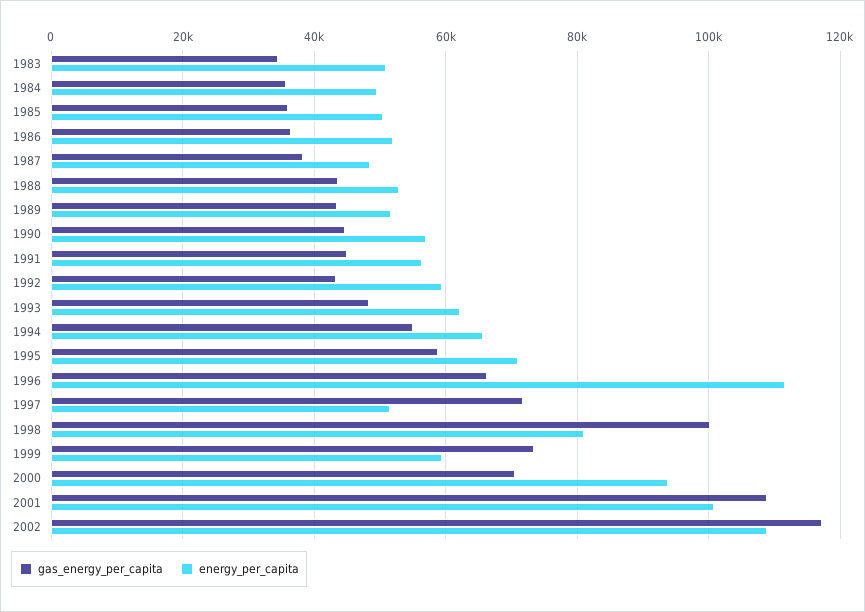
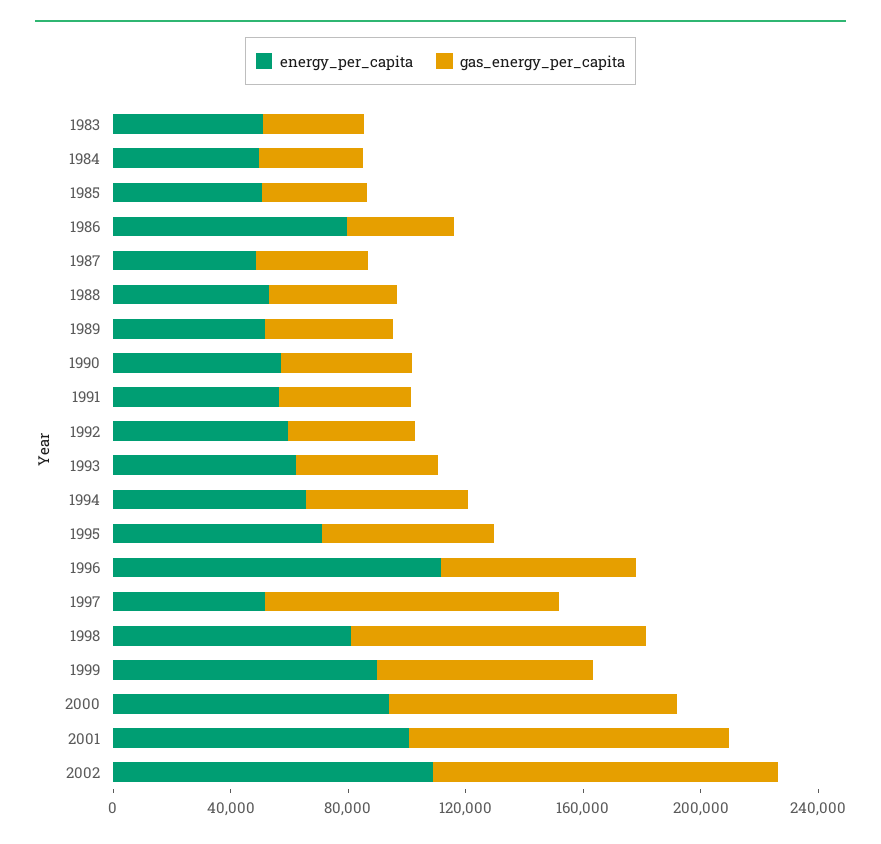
  {
    "gas_energy_per_capita": {
      "1983": 34000,
      "1984": 36000,
      "1985": 36000,
      "1986": 36000,
      "1987": 38000,
      "1988": 44000,
      "1989": 44000,
      "1990": 44000,
      "1991": 46000,
      "1992": 44000,
      "1993": 48000,
      "1994": 56000,
      "1995": 58000,
      "1996": 66000,
-     "1997": 72000,
+     "1997": 100000,
      "1998": 100000,
      "1999": 74000,
-     "2000": 70000,
+     "2000": 100000,
      "2001": 108000,
      "2002": 118000
    },
    "energy_per_capita": {
      "1983": 50000,
      "1984": 50000,
      "1985": 50000,
-     "1986": 52000,
+     "1986": 80000,
      "1987": 48000,
      "1988": 52000,
      "1989": 52000,
      "1990": 56000,
      "1991": 56000,
      "1992": 60000,
      "1993": 62000,
      "1994": 66000,
      "1995": 70000,
      "1996": 112000,
      "1997": 52000,
      "1998": 82000,
-     "1999": 60000,
+     "1999": 90000,
      "2000": 94000,
      "2001": 100000,
      "2002": 108000
    }
  }

